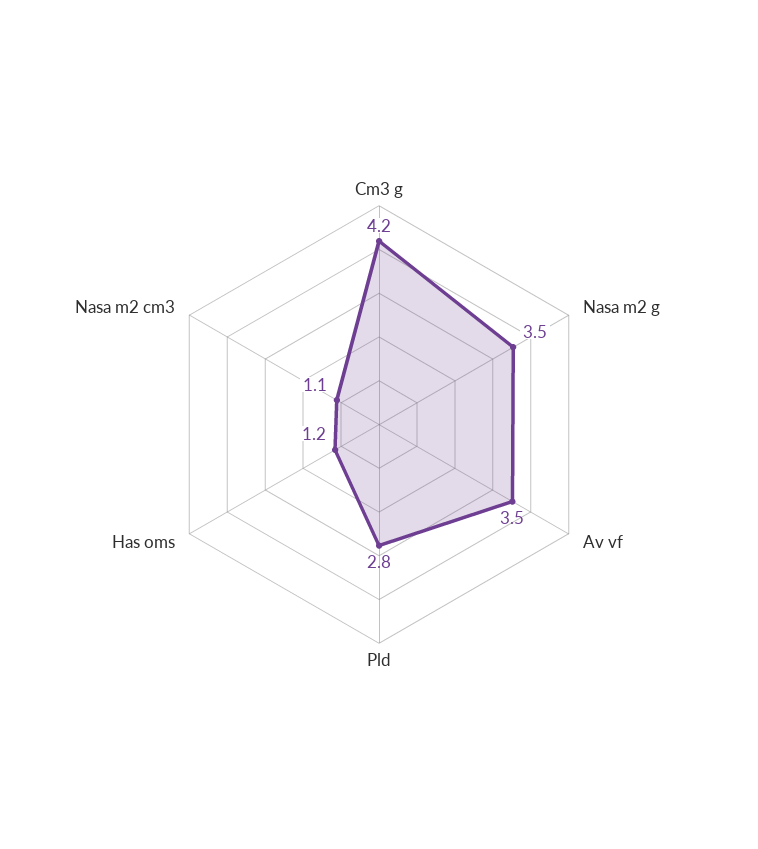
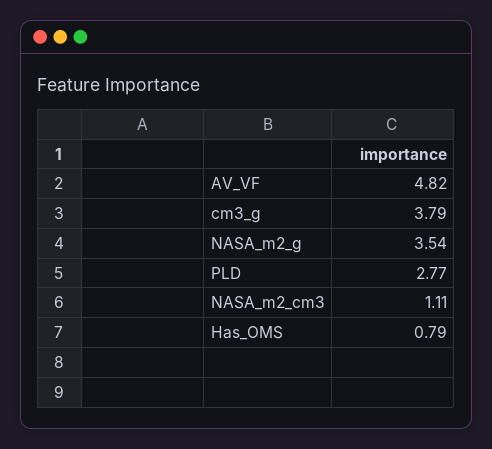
  {
-   "Cm3 g": 4.2,
+   "Cm3 g": 3.79,
    "Nasa m2 g": 3.54,
-   "Av vf": 3.5,
+   "Av vf": 4.82,
    "Pld": 2.77,
-   "Has oms": 1.2,
+   "Has oms": 0.79,
    "Nasa m2 cm3": 1.11
  }

